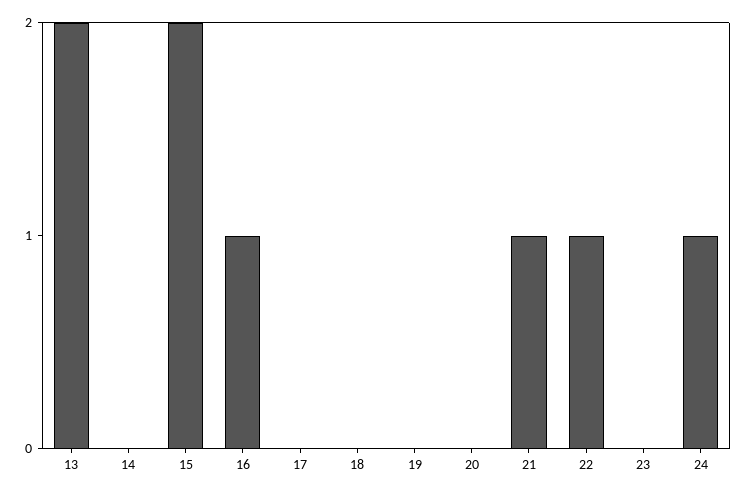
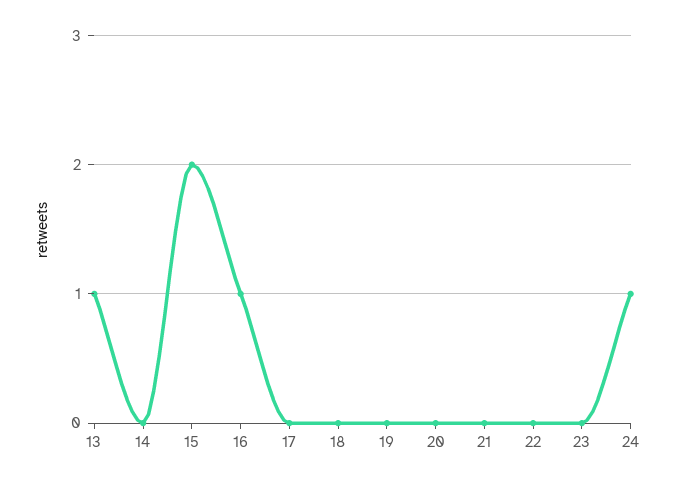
  {
-   "13": 2,
+   "13": 1,
    "14": 0,
    "15": 2,
    "16": 1,
    "17": 0,
    "18": 0,
    "19": 0,
    "20": 0,
-   "21": 1,
+   "21": 0,
-   "22": 1,
+   "22": 0,
    "23": 0,
    "24": 1
  }

